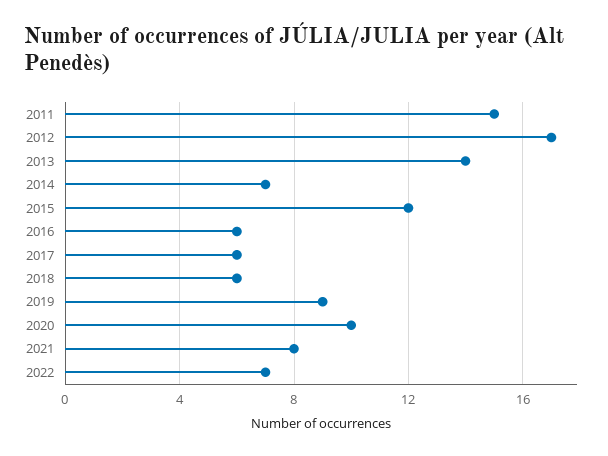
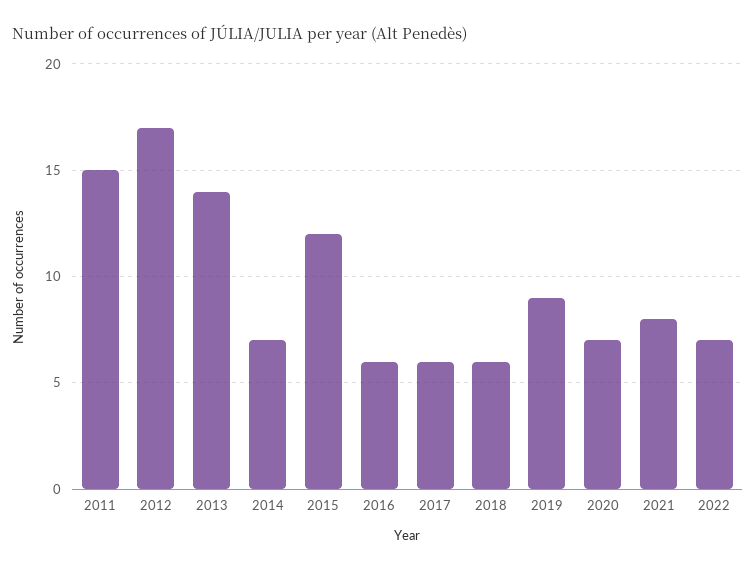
  {
    "2011": 15,
    "2012": 17,
    "2013": 14,
    "2014": 7,
    "2015": 12,
    "2016": 6,
    "2017": 6,
    "2018": 6,
    "2019": 9,
-   "2020": 10,
+   "2020": 7,
    "2021": 8,
    "2022": 7
  }

